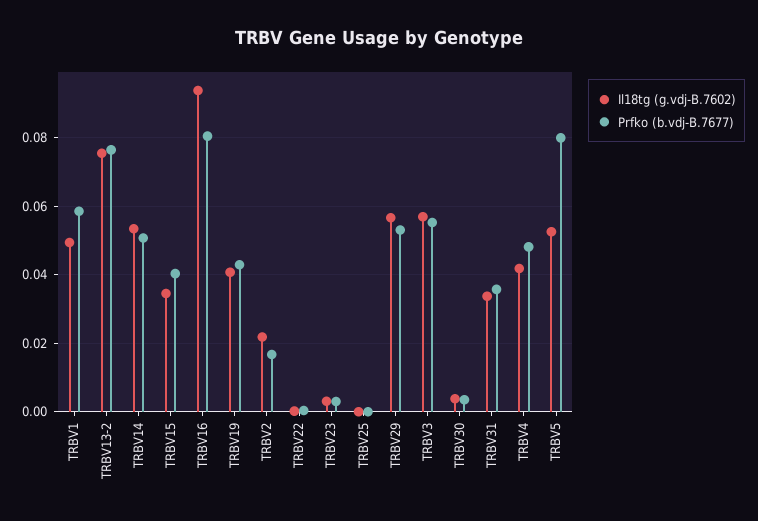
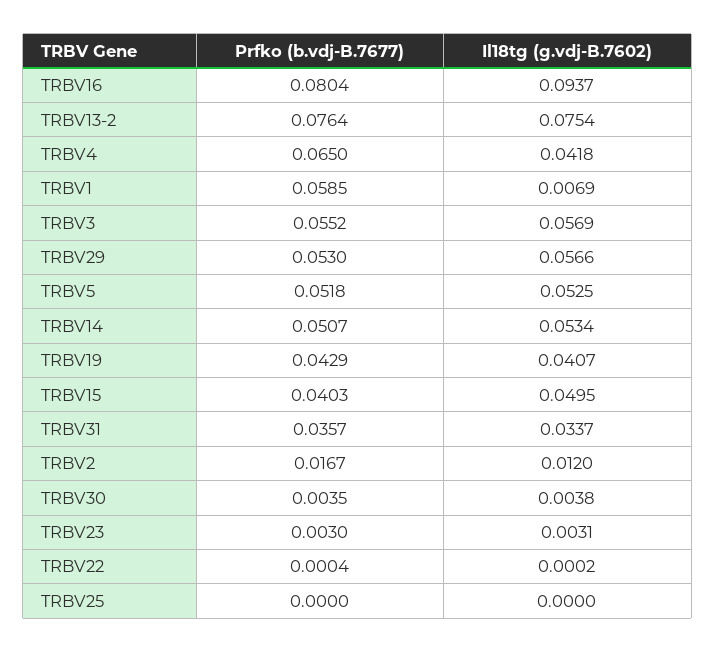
  {
    "Il18tg (g.vdj-B.7602)": {
-     "TRBV1": 0.05,
+     "TRBV1": 0.0069,
      "TRBV13-2": 0.0754,
      "TRBV14": 0.0534,
-     "TRBV15": 0.034,
+     "TRBV15": 0.0495,
      "TRBV16": 0.0937,
      "TRBV19": 0.0407,
-     "TRBV2": 0.022,
+     "TRBV2": 0.012,
      "TRBV22": 0.0002,
      "TRBV23": 0.0031,
      "TRBV25": 0,
      "TRBV29": 0.0566,
      "TRBV3": 0.0569,
      "TRBV30": 0.0038,
      "TRBV31": 0.0337,
      "TRBV4": 0.0418,
      "TRBV5": 0.0525
    },
    "Prfko (b.vdj-B.7677)": {
      "TRBV1": 0.0585,
      "TRBV13-2": 0.0764,
      "TRBV14": 0.0507,
      "TRBV15": 0.0403,
      "TRBV16": 0.0804,
      "TRBV19": 0.0429,
      "TRBV2": 0.0167,
      "TRBV22": 0.0004,
      "TRBV23": 0.003,
      "TRBV25": 0,
      "TRBV29": 0.053,
      "TRBV3": 0.0552,
      "TRBV30": 0.0035,
      "TRBV31": 0.0357,
-     "TRBV4": 0.048,
+     "TRBV4": 0.065,
-     "TRBV5": 0.08
+     "TRBV5": 0.0518
    }
  }

